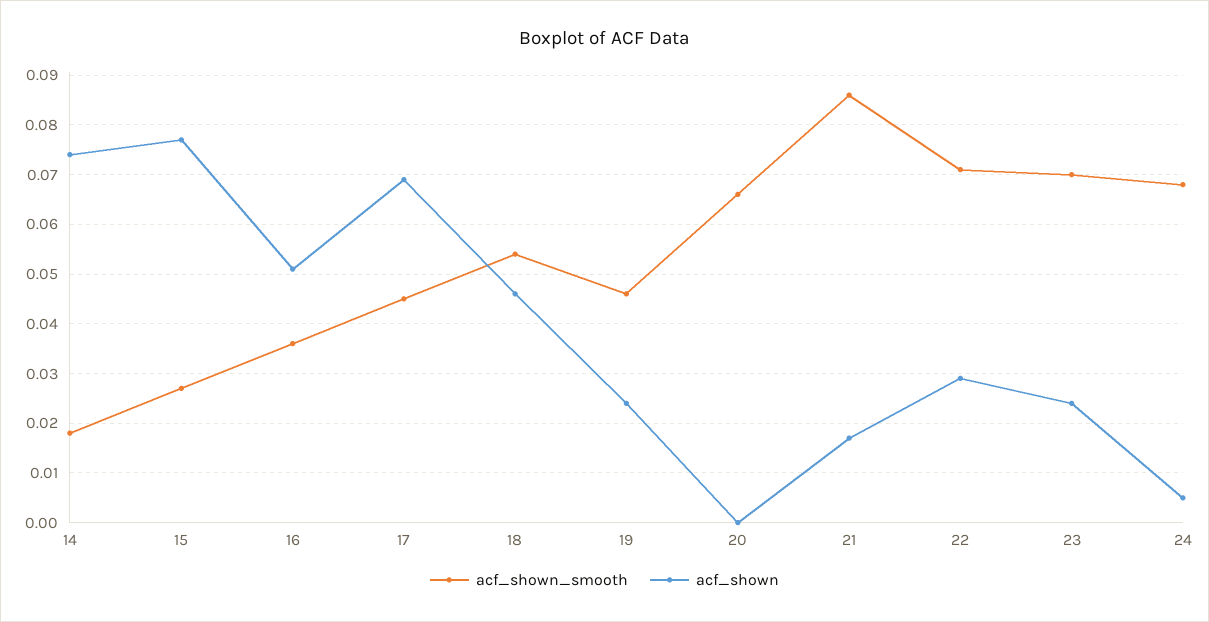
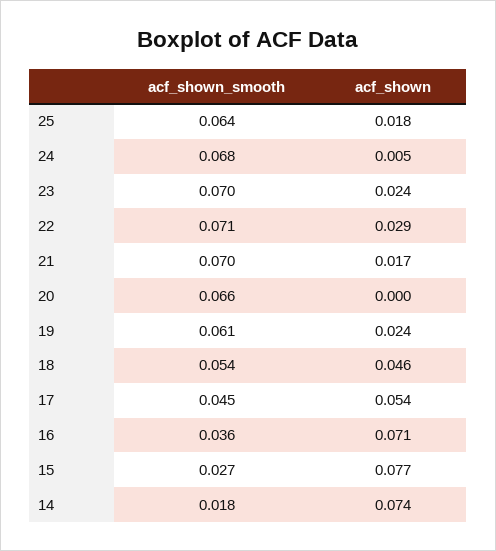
  {
    "acf_shown_smooth": {
      "14": 0.018,
      "15": 0.027,
      "16": 0.036,
      "17": 0.045,
      "18": 0.054,
-     "19": 0.045,
+     "19": 0.061,
      "20": 0.066,
-     "21": 0.085,
+     "21": 0.07,
      "22": 0.071,
      "23": 0.07,
-     "24": 0.068
+     "24": 0.068,
+     "25": 0.064
    },
    "acf_shown": {
      "14": 0.074,
      "15": 0.077,
-     "16": 0.05,
+     "16": 0.071,
-     "17": 0.07,
+     "17": 0.054,
      "18": 0.046,
      "19": 0.024,
      "20": 0,
      "21": 0.017,
      "22": 0.029,
      "23": 0.024,
-     "24": 0.005
+     "24": 0.005,
+     "25": 0.018
    }
  }

